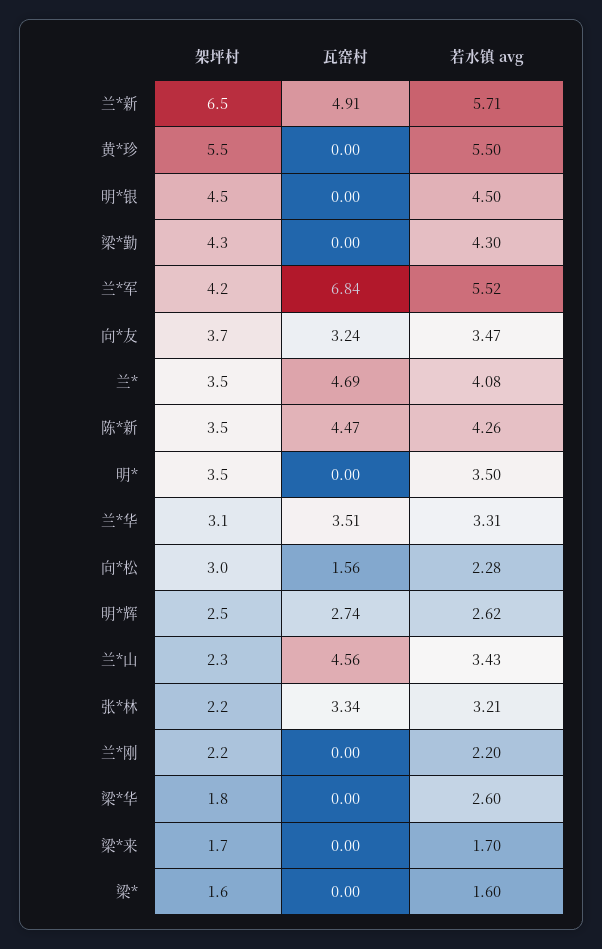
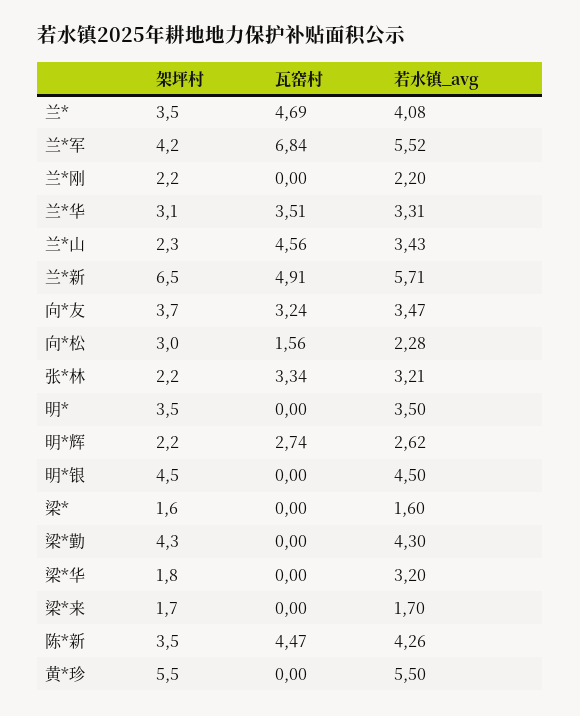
  {
    "架坪村": {
      "兰*新": 6.5,
      "黄*珍": 5.5,
      "明*银": 4.5,
      "梁*勤": 4.3,
      "兰*军": 4.2,
      "向*友": 3.7,
      "兰*": 3.5,
      "陈*新": 3.5,
      "明*": 3.5,
      "兰*华": 3.1,
      "向*松": 3,
-     "明*辉": 2.5,
+     "明*辉": 2.2,
      "兰*山": 2.3,
      "张*林": 2.2,
      "兰*刚": 2.2,
      "梁*华": 1.8,
      "梁*来": 1.7,
      "梁*": 1.6
    },
    "瓦窑村": {
      "兰*新": 4.91,
      "黄*珍": 0,
      "明*银": 0,
      "梁*勤": 0,
      "兰*军": 6.84,
      "向*友": 3.24,
      "兰*": 4.69,
      "陈*新": 4.47,
      "明*": 0,
      "兰*华": 3.51,
      "向*松": 1.56,
      "明*辉": 2.74,
      "兰*山": 4.56,
      "张*林": 3.34,
      "兰*刚": 0,
      "梁*华": 0,
      "梁*来": 0,
      "梁*": 0
    },
    "若水镇 avg": {
      "兰*新": 5.71,
      "黄*珍": 5.5,
      "明*银": 4.5,
      "梁*勤": 4.3,
      "兰*军": 5.52,
      "向*友": 3.47,
      "兰*": 4.08,
      "陈*新": 4.26,
      "明*": 3.5,
      "兰*华": 3.31,
      "向*松": 2.28,
      "明*辉": 2.62,
      "兰*山": 3.43,
      "张*林": 3.21,
      "兰*刚": 2.2,
-     "梁*华": 2.6,
+     "梁*华": 3.2,
      "梁*来": 1.7,
      "梁*": 1.6
    }
  }

